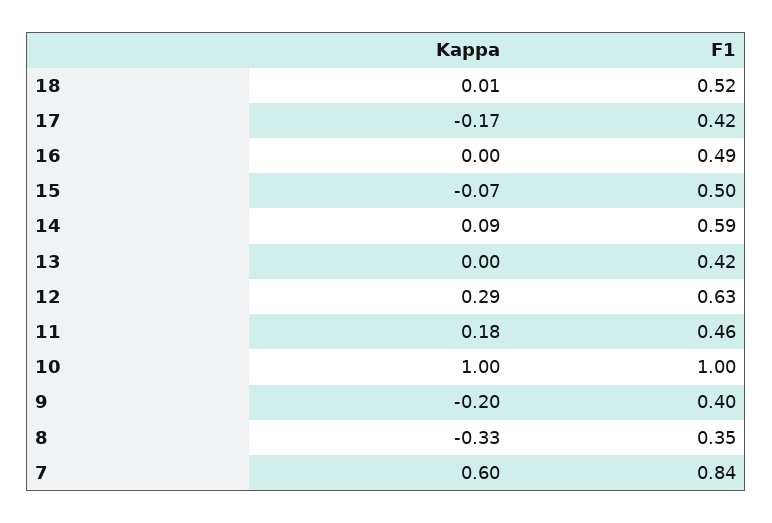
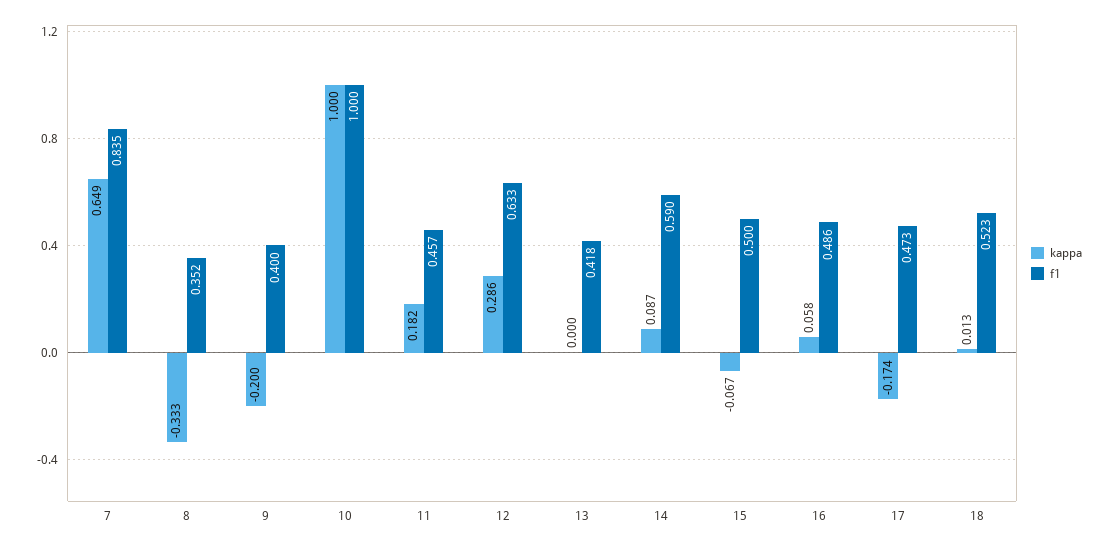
  {
    "Kappa": {
      "18": 0.013,
      "17": -0.174,
-     "16": 0,
+     "16": 0.058,
      "15": -0.067,
      "14": 0.087,
      "13": 0,
      "12": 0.286,
      "11": 0.182,
      "10": 1,
      "9": -0.2,
      "8": -0.333,
-     "7": 0.6
+     "7": 0.649
    },
    "F1": {
      "18": 0.523,
-     "17": 0.42,
+     "17": 0.473,
      "16": 0.486,
      "15": 0.5,
      "14": 0.59,
      "13": 0.418,
      "12": 0.633,
      "11": 0.457,
      "10": 1,
      "9": 0.4,
      "8": 0.352,
      "7": 0.835
    }
  }

